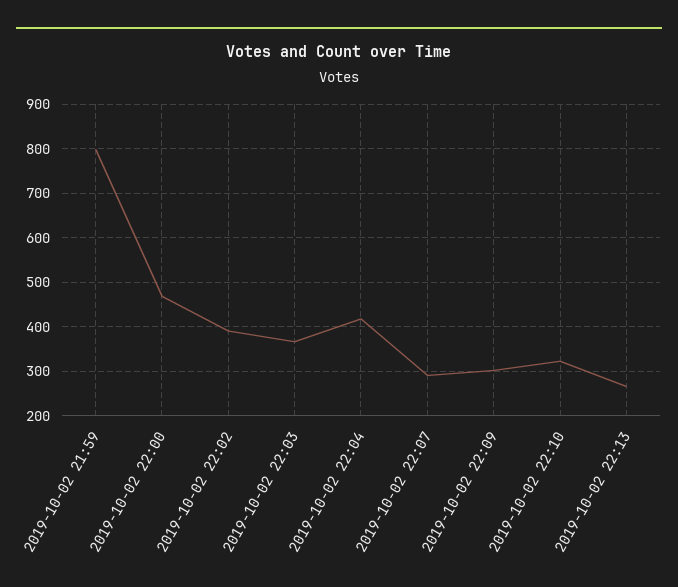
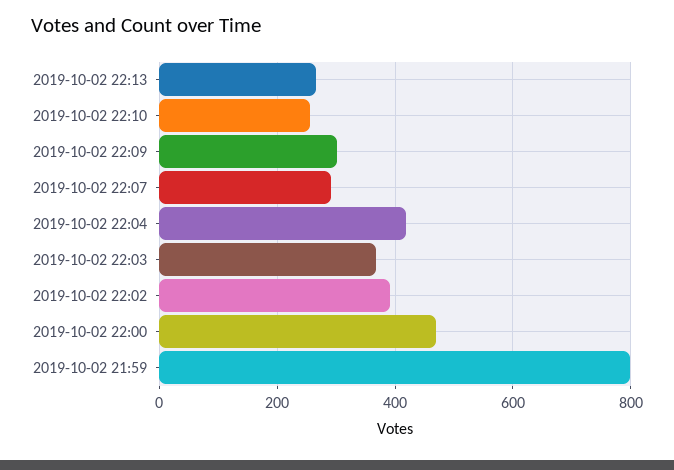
  {
    "2019-10-02 21:59": 800,
    "2019-10-02 22:00": 460,
    "2019-10-02 22:02": 400,
    "2019-10-02 22:03": 360,
    "2019-10-02 22:04": 420,
    "2019-10-02 22:07": 300,
    "2019-10-02 22:09": 300,
-   "2019-10-02 22:10": 320,
+   "2019-10-02 22:10": 260,
    "2019-10-02 22:13": 260
  }

